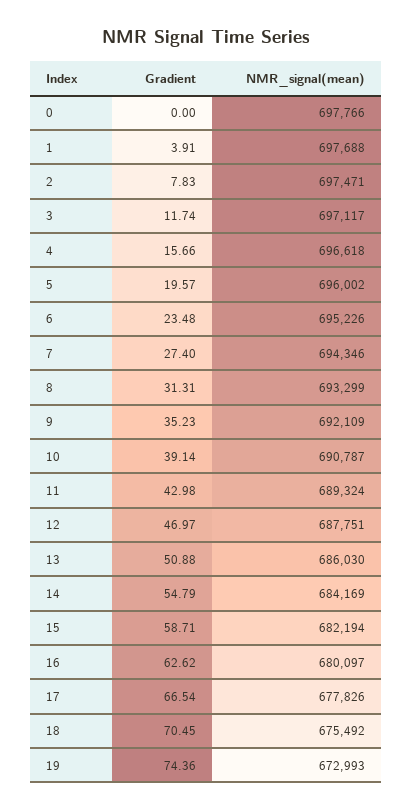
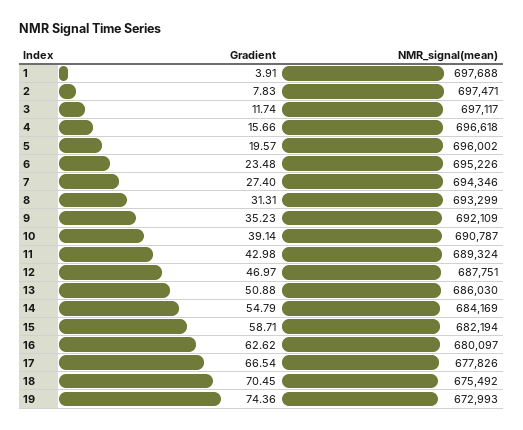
  {
    "Gradient": {
-     "0": 0,
      "1": 3.91,
      "2": 7.83,
      "3": 11.74,
      "4": 15.66,
      "5": 19.57,
      "6": 23.48,
      "7": 27.4,
      "8": 31.31,
      "9": 35.23,
      "10": 39.14,
      "11": 42.98,
      "12": 46.97,
      "13": 50.88,
      "14": 54.79,
      "15": 58.71,
      "16": 62.62,
      "17": 66.54,
      "18": 70.45,
      "19": 74.36
    },
    "NMR_signal(mean)": {
-     "0": 697766,
      "1": 697688,
      "2": 697471,
      "3": 697117,
      "4": 696618,
      "5": 696002,
      "6": 695226,
      "7": 694346,
      "8": 693299,
      "9": 692109,
      "10": 690787,
      "11": 689324,
      "12": 687751,
      "13": 686030,
      "14": 684169,
      "15": 682194,
      "16": 680097,
      "17": 677826,
      "18": 675492,
      "19": 672993
    }
  }

